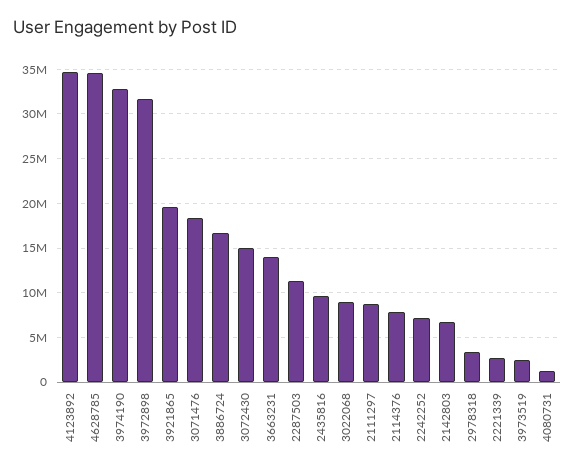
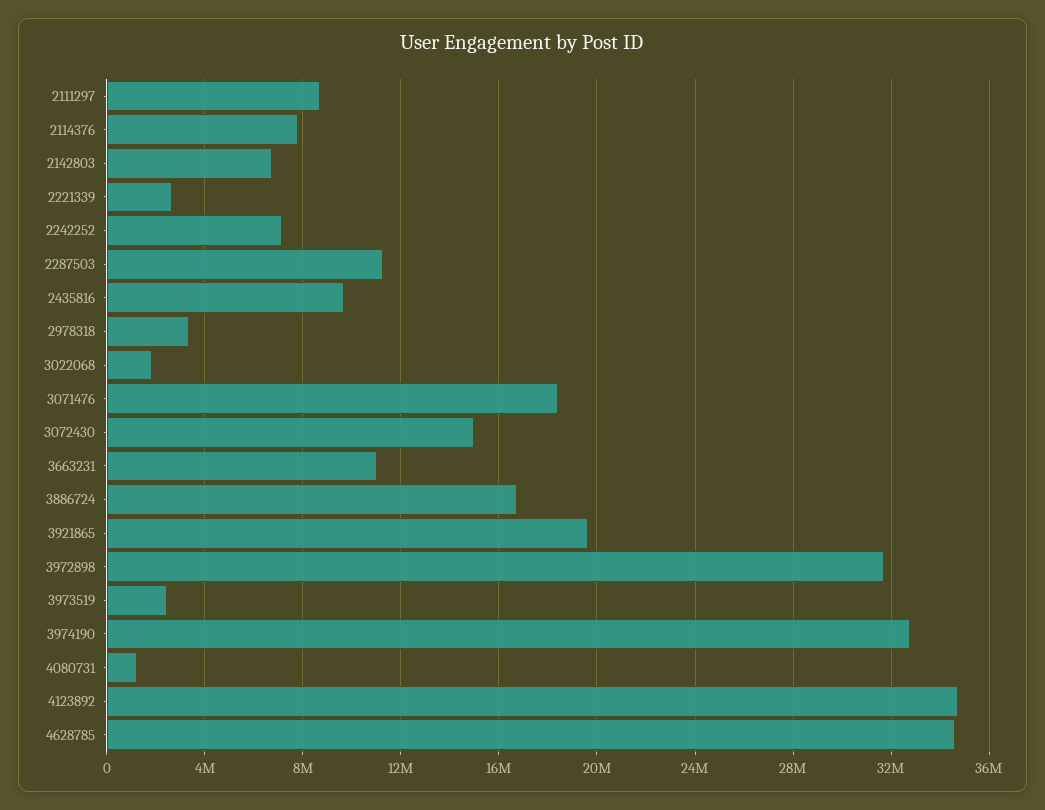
  {
    "4123892": 34500000,
    "4628785": 34500000,
    "3974190": 33000000,
    "3972898": 31500000,
    "3921865": 19500000,
    "3071476": 18500000,
    "3886724": 16500000,
    "3072430": 15000000,
-   "3663231": 14000000,
+   "3663231": 11000000,
    "2287503": 11500000,
    "2435816": 9500000,
-   "3022068": 9000000,
+   "3022068": 2000000,
    "2111297": 8500000,
    "2114376": 8000000,
    "2242252": 7000000,
    "2142803": 6500000,
    "2978318": 3500000,
    "2221339": 2500000,
    "3973519": 2500000,
    "4080731": 1000000
  }

